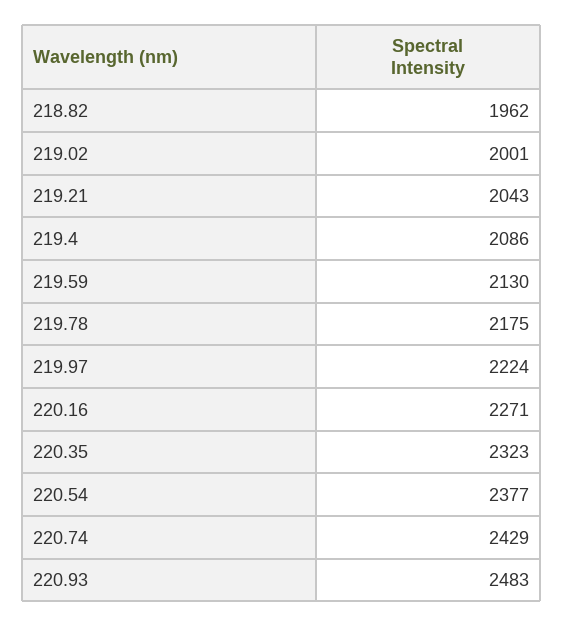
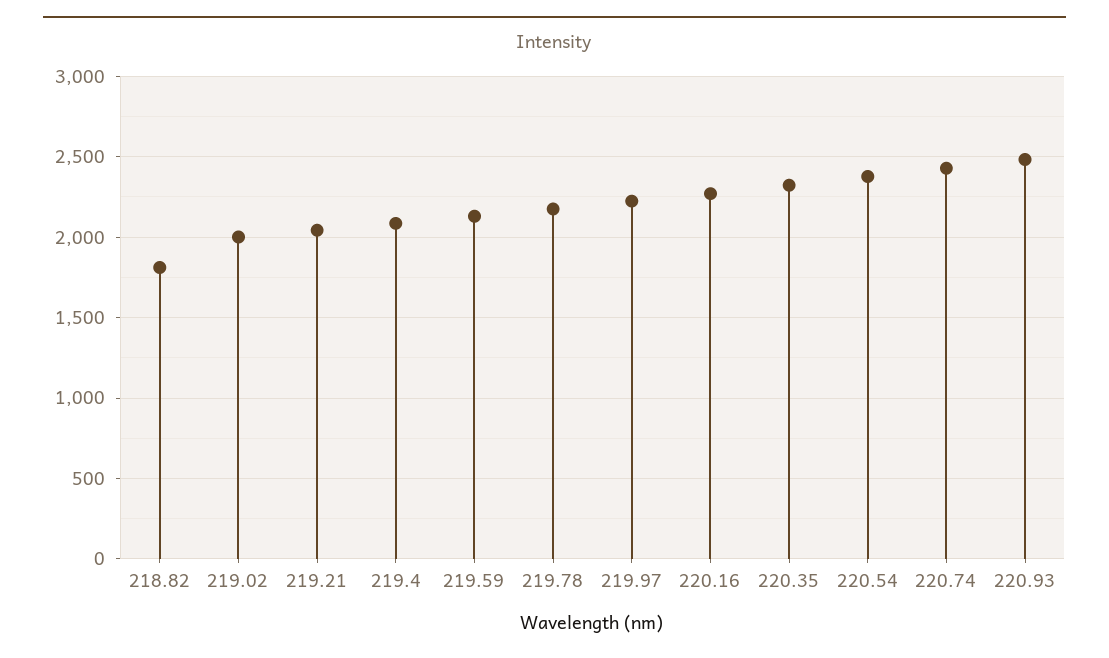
  {
-   "218.82": 1962,
+   "218.82": 1800,
    "219.02": 2001,
    "219.21": 2043,
    "219.4": 2086,
    "219.59": 2130,
    "219.78": 2175,
    "219.97": 2224,
    "220.16": 2271,
    "220.35": 2323,
    "220.54": 2377,
    "220.74": 2429,
    "220.93": 2483
  }

